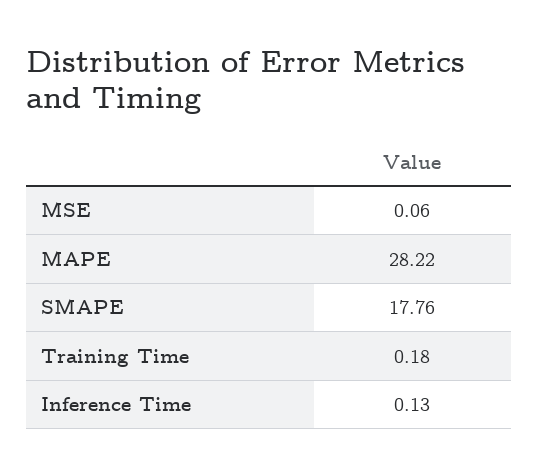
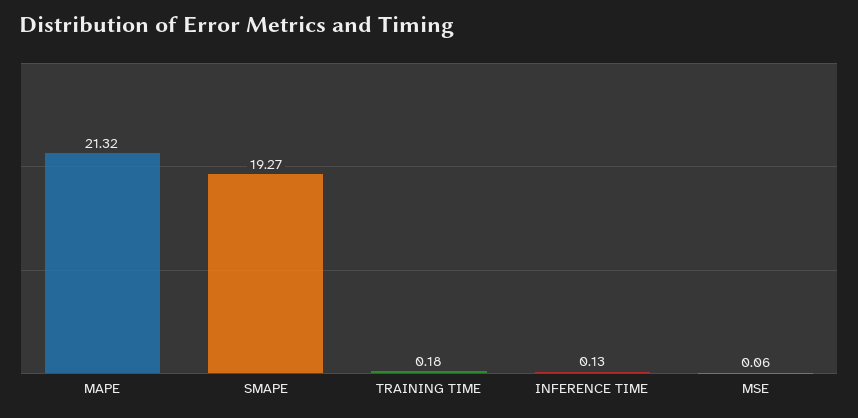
  {
    "MSE": 0.06,
-   "MAPE": 28.22,
+   "MAPE": 21.32,
-   "SMAPE": 17.76,
+   "SMAPE": 19.27,
    "Training Time": 0.18,
    "Inference Time": 0.13
  }

